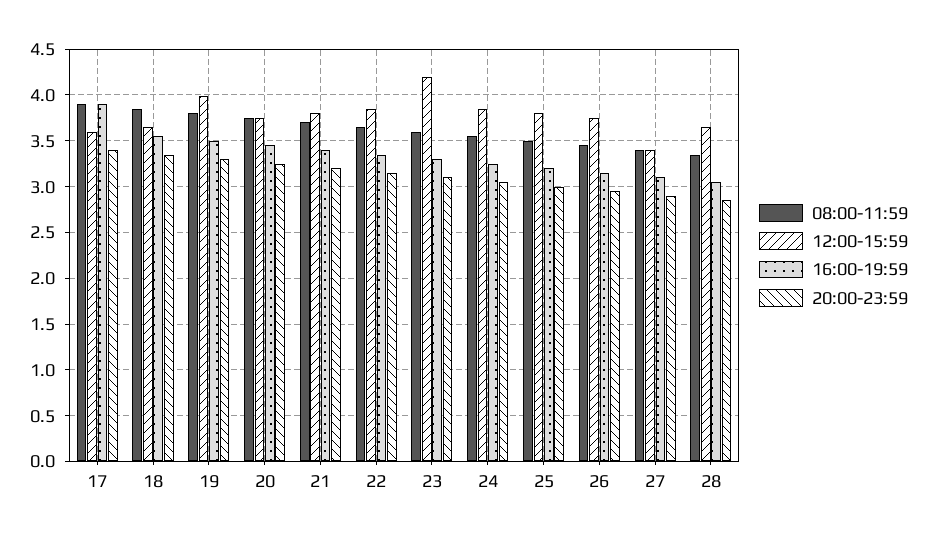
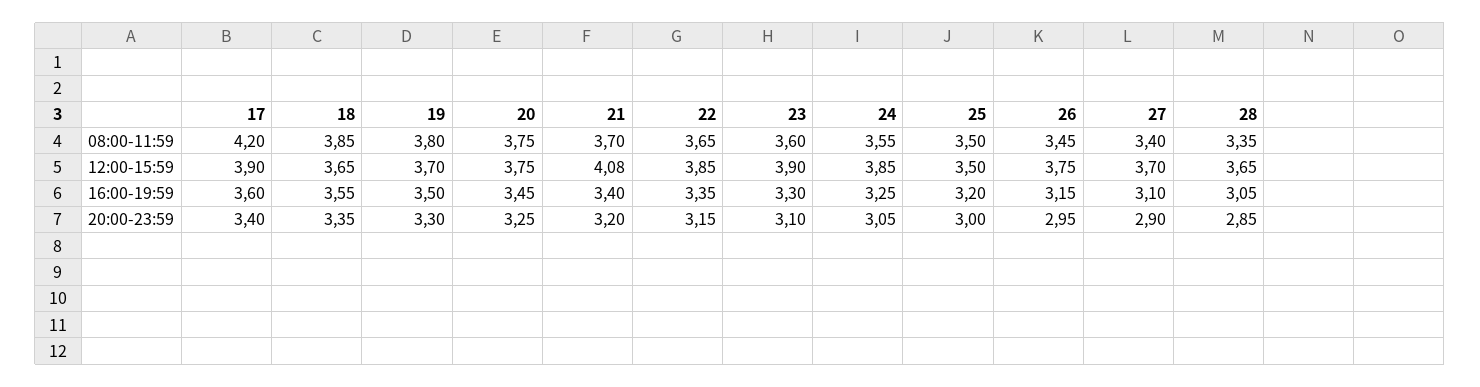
  {
    "08:00-11:59": {
-     "17": 3.9,
+     "17": 4.2,
      "18": 3.85,
      "19": 3.8,
      "20": 3.75,
      "21": 3.7,
      "22": 3.65,
      "23": 3.6,
      "24": 3.55,
      "25": 3.5,
      "26": 3.45,
      "27": 3.4,
      "28": 3.35
    },
    "12:00-15:59": {
-     "17": 3.6,
+     "17": 3.9,
      "18": 3.65,
-     "19": 4,
+     "19": 3.7,
      "20": 3.75,
-     "21": 3.8,
+     "21": 4.08,
      "22": 3.85,
-     "23": 4.2,
+     "23": 3.9,
      "24": 3.85,
-     "25": 3.8,
+     "25": 3.5,
      "26": 3.75,
-     "27": 3.4,
+     "27": 3.7,
      "28": 3.65
    },
    "16:00-19:59": {
-     "17": 3.9,
+     "17": 3.6,
      "18": 3.55,
      "19": 3.5,
      "20": 3.45,
      "21": 3.4,
      "22": 3.35,
      "23": 3.3,
      "24": 3.25,
      "25": 3.2,
      "26": 3.15,
      "27": 3.1,
      "28": 3.05
    },
    "20:00-23:59": {
      "17": 3.4,
      "18": 3.35,
      "19": 3.3,
      "20": 3.25,
      "21": 3.2,
      "22": 3.15,
      "23": 3.1,
      "24": 3.05,
      "25": 3,
      "26": 2.95,
      "27": 2.9,
      "28": 2.85
    }
  }

